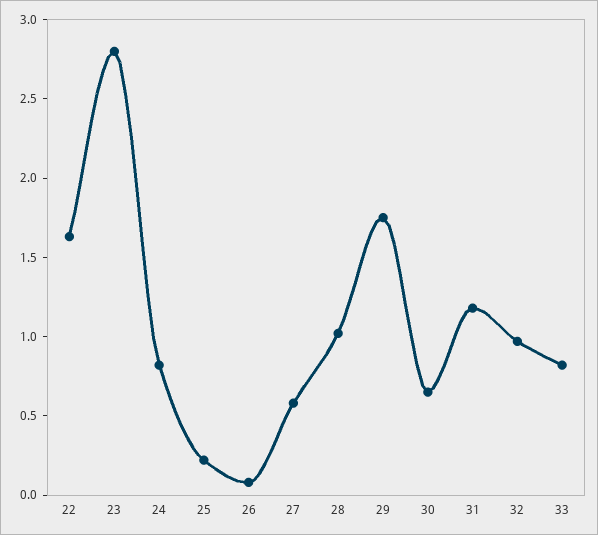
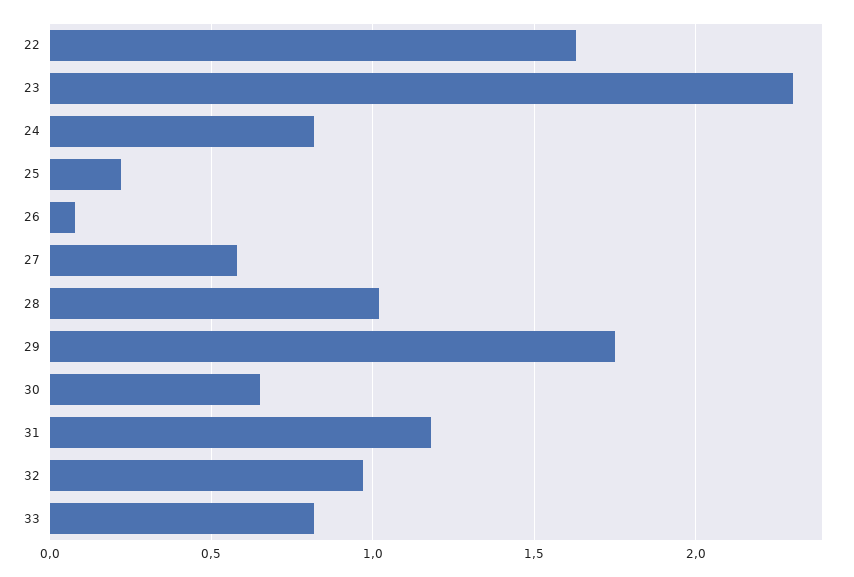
  {
    "22": 1.65,
-   "23": 2.8,
+   "23": 2.3,
    "24": 0.8,
    "25": 0.2,
    "26": 0.1,
    "27": 0.6,
    "28": 1,
    "29": 1.75,
    "30": 0.65,
    "31": 1.2,
    "32": 0.95,
    "33": 0.8
  }

